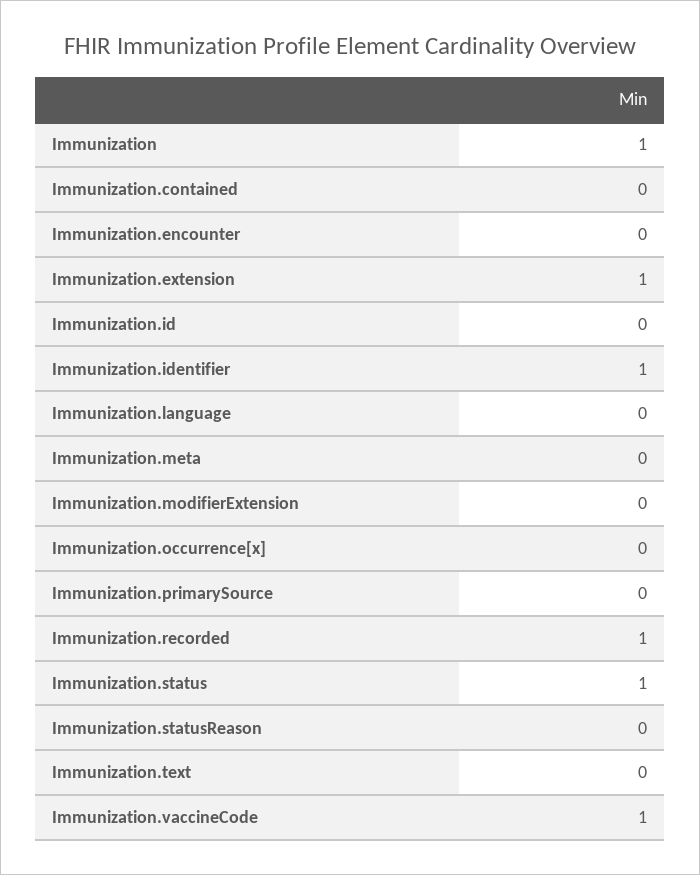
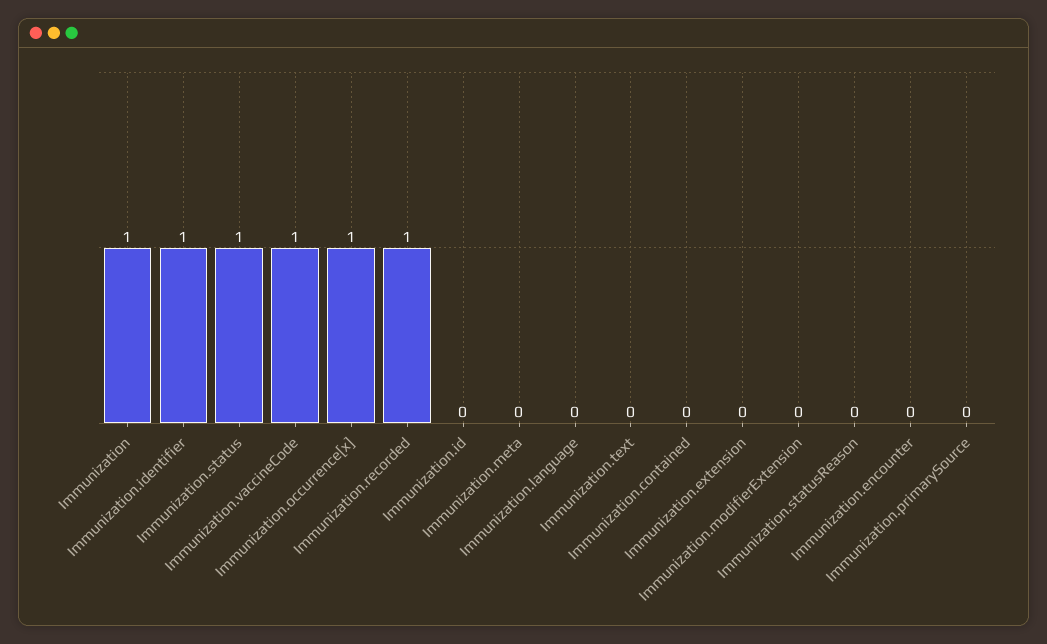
  {
    "Immunization": 1,
    "Immunization.contained": 0,
    "Immunization.encounter": 0,
-   "Immunization.extension": 1,
+   "Immunization.extension": 0,
    "Immunization.id": 0,
    "Immunization.identifier": 1,
    "Immunization.language": 0,
    "Immunization.meta": 0,
    "Immunization.modifierExtension": 0,
-   "Immunization.occurrence[x]": 0,
+   "Immunization.occurrence[x]": 1,
    "Immunization.primarySource": 0,
    "Immunization.recorded": 1,
    "Immunization.status": 1,
    "Immunization.statusReason": 0,
    "Immunization.text": 0,
    "Immunization.vaccineCode": 1
  }

